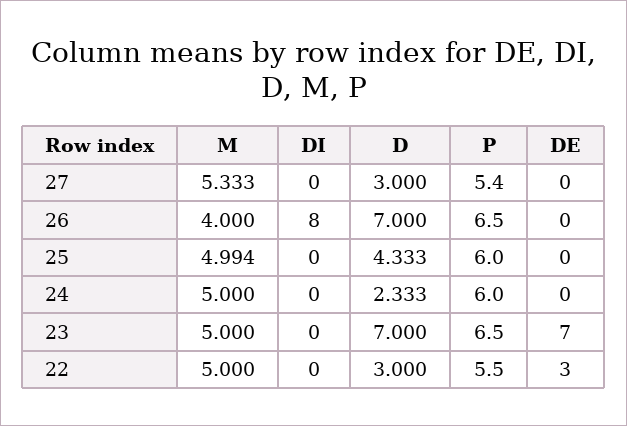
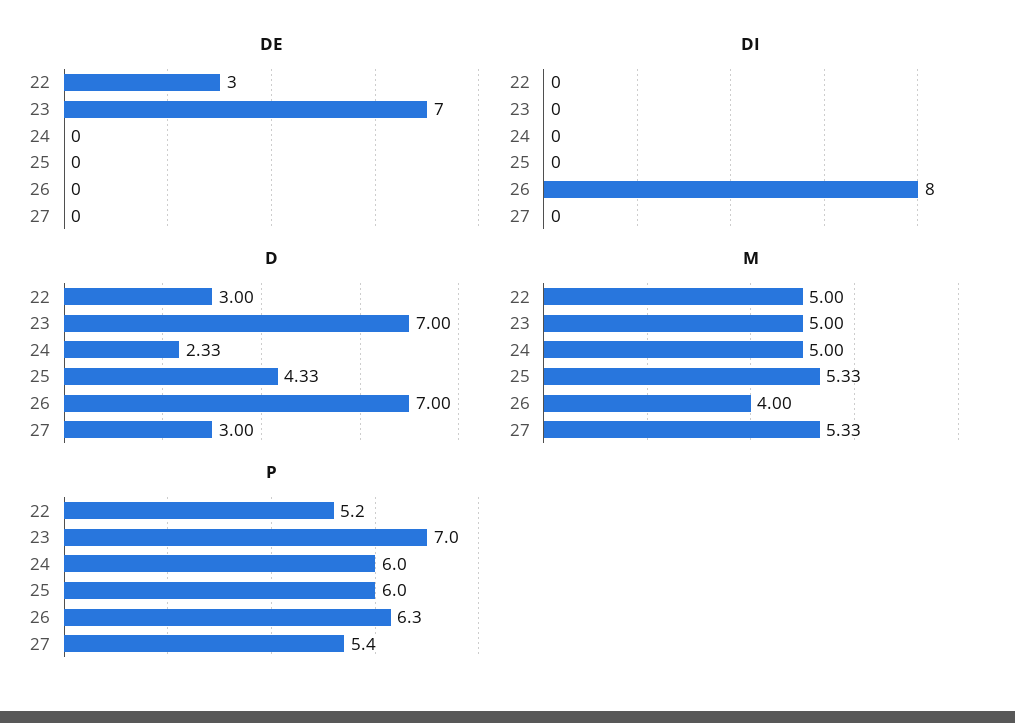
  {
    "M": {
      "27": 5.333,
      "26": 4,
-     "25": 4.994,
+     "25": 5.33,
      "24": 5,
      "23": 5,
      "22": 5
    },
    "DI": {
      "27": 0,
      "26": 8,
      "25": 0,
      "24": 0,
      "23": 0,
      "22": 0
    },
    "D": {
      "27": 3,
      "26": 7,
      "25": 4.333,
      "24": 2.333,
      "23": 7,
      "22": 3
    },
    "P": {
      "27": 5.4,
-     "26": 6.5,
+     "26": 6.3,
      "25": 6,
      "24": 6,
-     "23": 6.5,
+     "23": 7,
-     "22": 5.5
+     "22": 5.2
    },
    "DE": {
      "27": 0,
      "26": 0,
      "25": 0,
      "24": 0,
      "23": 7,
      "22": 3
    }
  }

